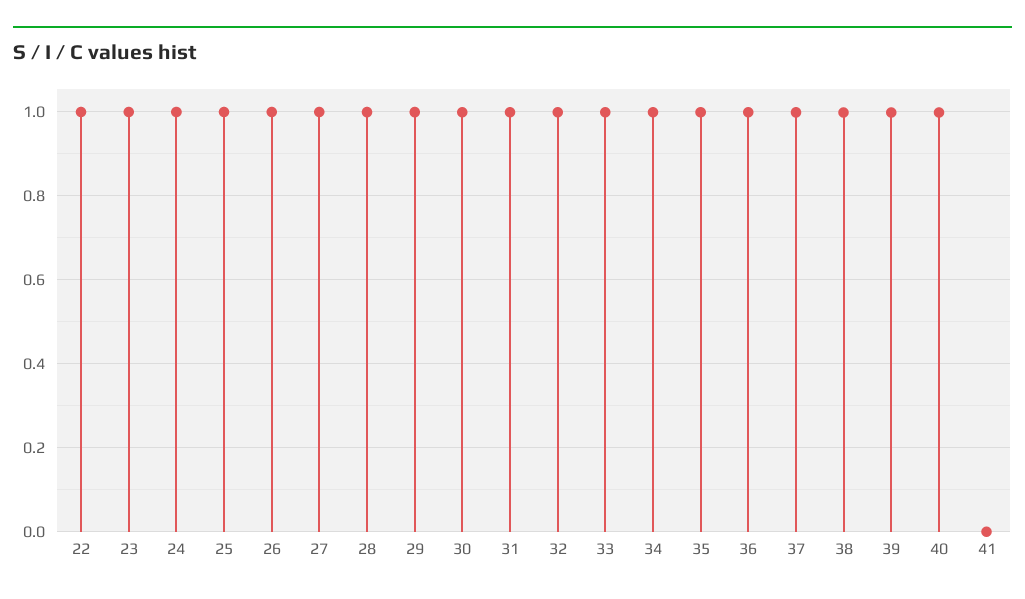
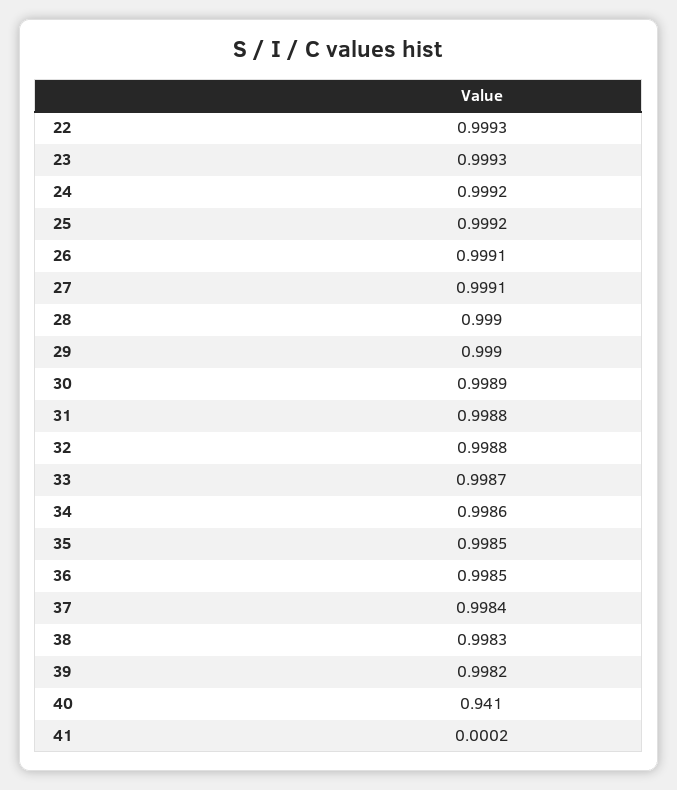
  {
    "22": 0.9993,
    "23": 0.9993,
    "24": 0.9992,
    "25": 0.9992,
    "26": 0.9991,
    "27": 0.9991,
    "28": 0.999,
    "29": 0.999,
    "30": 0.9989,
    "31": 0.9988,
    "32": 0.9988,
    "33": 0.9987,
    "34": 0.9986,
    "35": 0.9985,
    "36": 0.9985,
    "37": 0.9984,
    "38": 0.9983,
    "39": 0.9982,
-   "40": 1,
+   "40": 0.941,
    "41": 0.0002
  }

